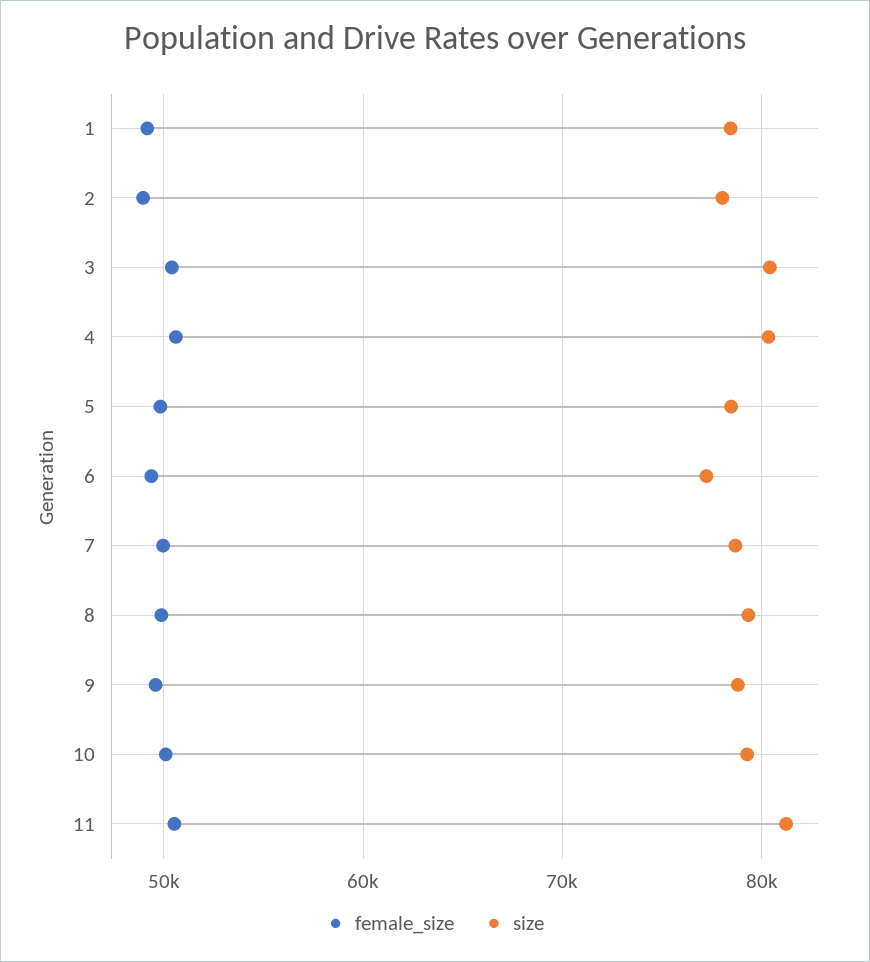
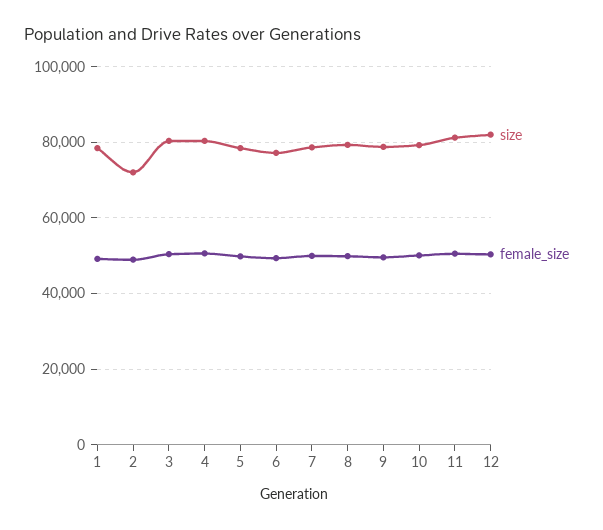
  {
    "female_size": {
      "1": 49000,
      "2": 49000,
      "3": 50000,
      "4": 51000,
      "5": 50000,
      "6": 49000,
      "7": 50000,
      "8": 50000,
      "9": 50000,
      "10": 50000,
-     "11": 51000
+     "11": 51000,
+     "12": 50000
    },
    "size": {
      "1": 78000,
-     "2": 78000,
+     "2": 72000,
      "3": 80000,
      "4": 80000,
      "5": 78000,
      "6": 77000,
      "7": 79000,
      "8": 79000,
      "9": 79000,
      "10": 79000,
-     "11": 81000
+     "11": 81000,
+     "12": 82000
    }
  }

